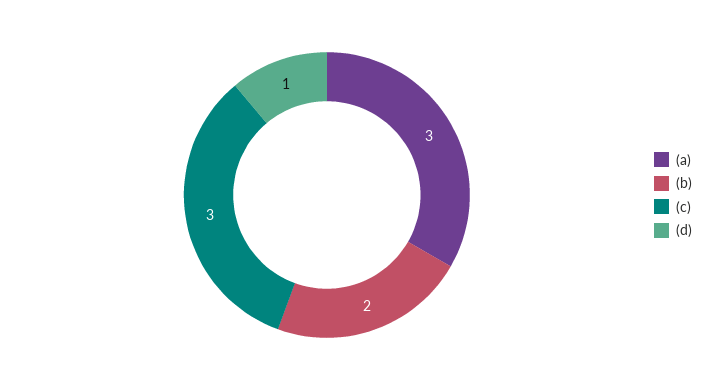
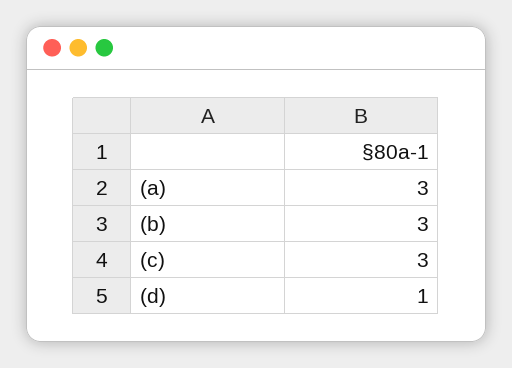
  {
    "(a)": 3,
-   "(b)": 2,
+   "(b)": 3,
    "(c)": 3,
    "(d)": 1
  }

